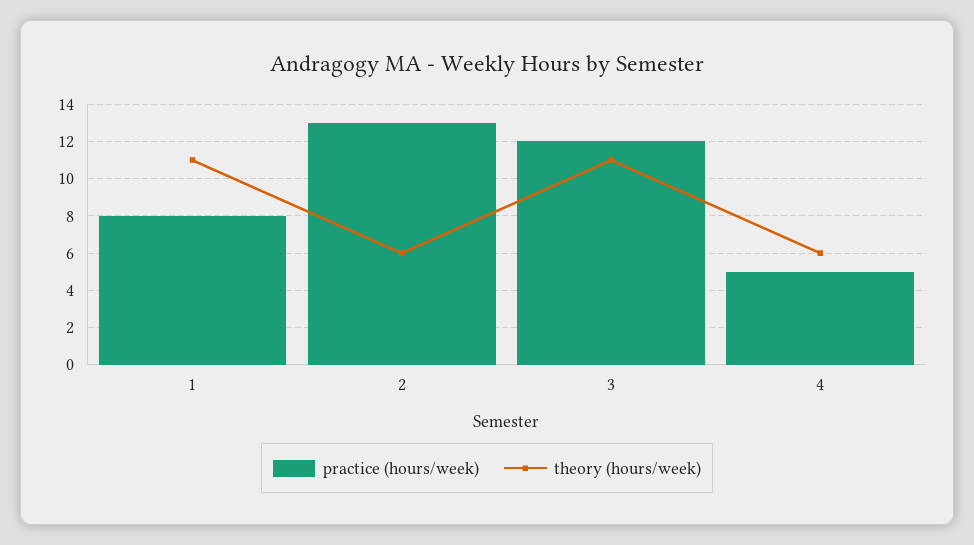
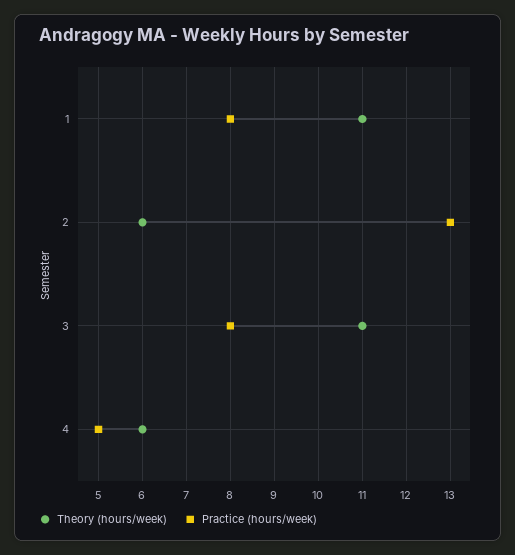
  {
    "practice (hours/week)": {
      "1": 8,
      "2": 13,
-     "3": 12,
+     "3": 8,
      "4": 5
    },
    "theory (hours/week)": {
      "1": 11,
      "2": 6,
      "3": 11,
      "4": 6
    }
  }

